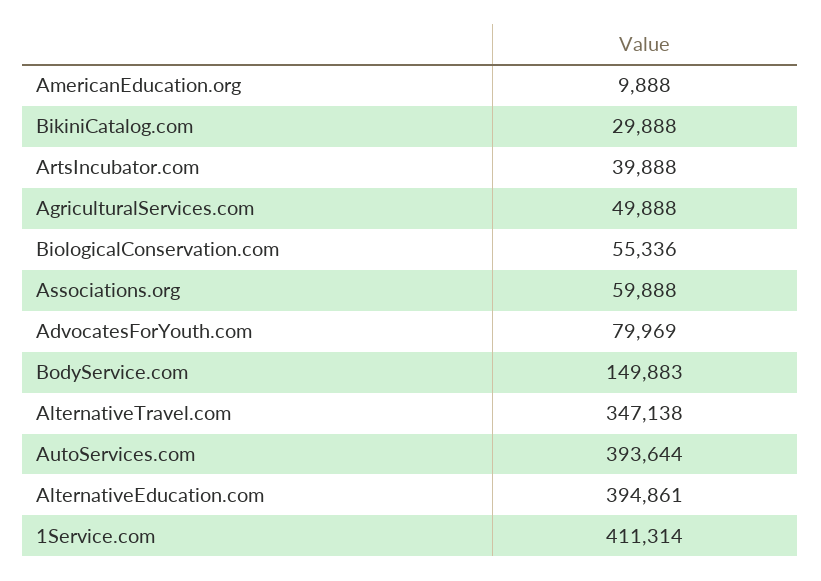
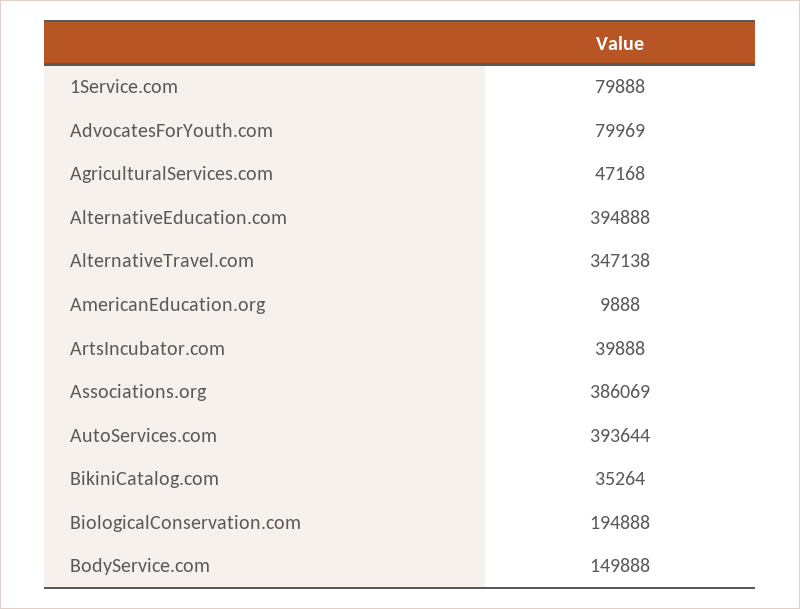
  {
    "AmericanEducation.org": 9888,
-   "BikiniCatalog.com": 29888,
+   "BikiniCatalog.com": 35264,
    "ArtsIncubator.com": 39888,
-   "AgriculturalServices.com": 49888,
+   "AgriculturalServices.com": 47168,
-   "BiologicalConservation.com": 55336,
+   "BiologicalConservation.com": 194888,
-   "Associations.org": 59888,
+   "Associations.org": 386069,
    "AdvocatesForYouth.com": 79969,
-   "BodyService.com": 149883,
+   "BodyService.com": 149888,
    "AlternativeTravel.com": 347138,
    "AutoServices.com": 393644,
-   "AlternativeEducation.com": 394861,
+   "AlternativeEducation.com": 394888,
-   "1Service.com": 411314
+   "1Service.com": 79888
  }

